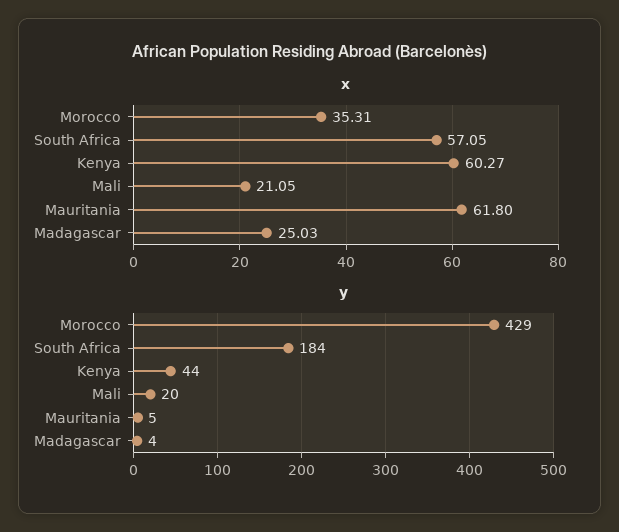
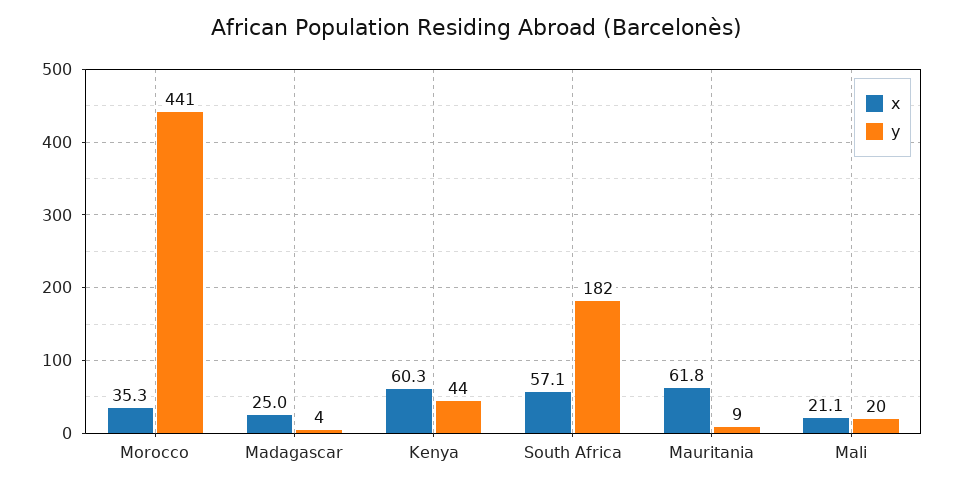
  {
    "x": {
      "Morocco": 35.31,
      "South Africa": 57.05,
      "Kenya": 60.27,
      "Mali": 21.05,
      "Mauritania": 61.8,
      "Madagascar": 25.03
    },
    "y": {
-     "Morocco": 429,
+     "Morocco": 441,
-     "South Africa": 184,
+     "South Africa": 182,
      "Kenya": 44,
      "Mali": 20,
-     "Mauritania": 5,
+     "Mauritania": 9,
      "Madagascar": 4
    }
  }

